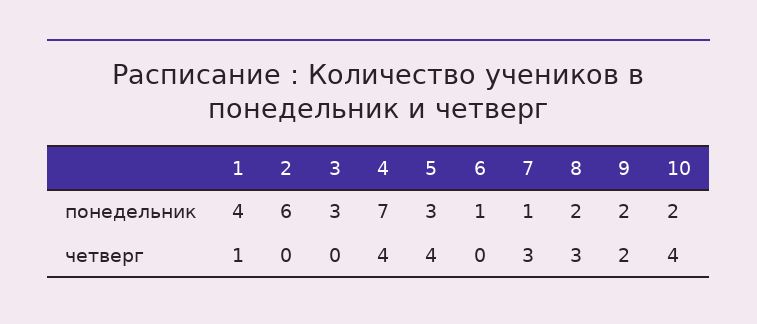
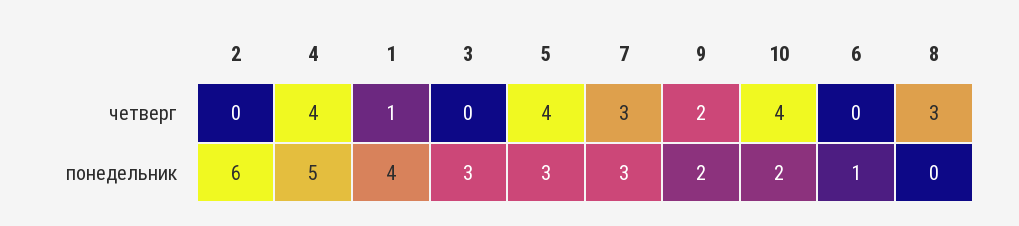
  {
    "1": {
      "понедельник": 4,
      "четверг": 1
    },
    "2": {
      "понедельник": 6,
      "четверг": 0
    },
    "3": {
      "понедельник": 3,
      "четверг": 0
    },
    "4": {
-     "понедельник": 7,
+     "понедельник": 5,
      "четверг": 4
    },
    "5": {
      "понедельник": 3,
      "четверг": 4
    },
    "6": {
      "понедельник": 1,
      "четверг": 0
    },
    "7": {
-     "понедельник": 1,
+     "понедельник": 3,
      "четверг": 3
    },
    "8": {
-     "понедельник": 2,
+     "понедельник": 0,
      "четверг": 3
    },
    "9": {
      "понедельник": 2,
      "четверг": 2
    },
    "10": {
      "понедельник": 2,
      "четверг": 4
    }
  }

